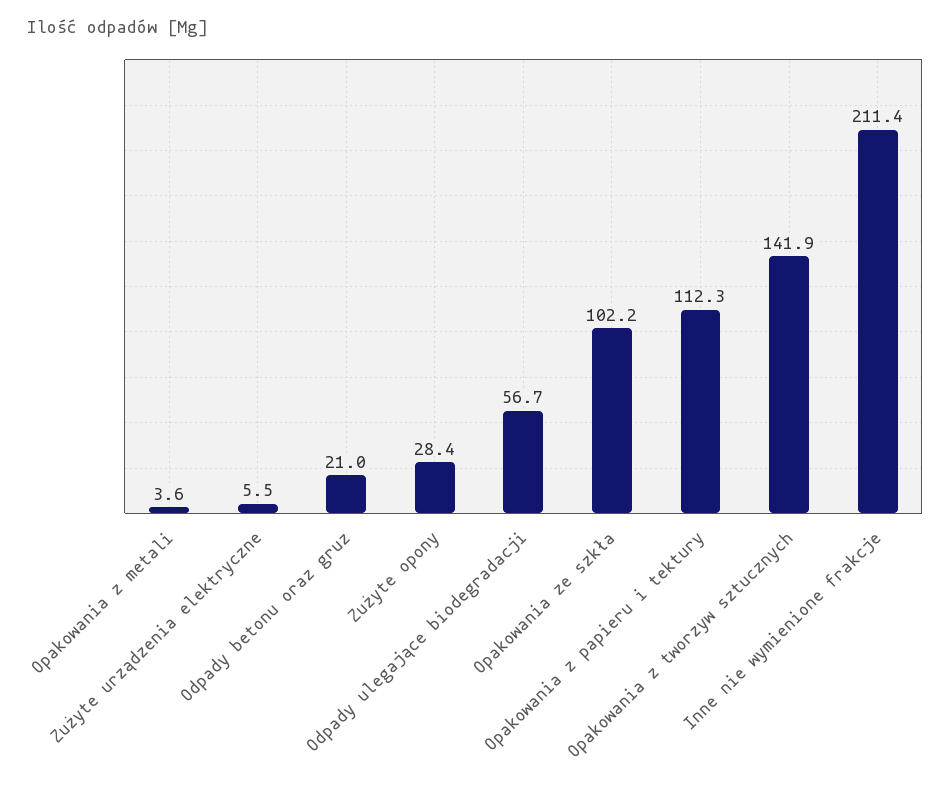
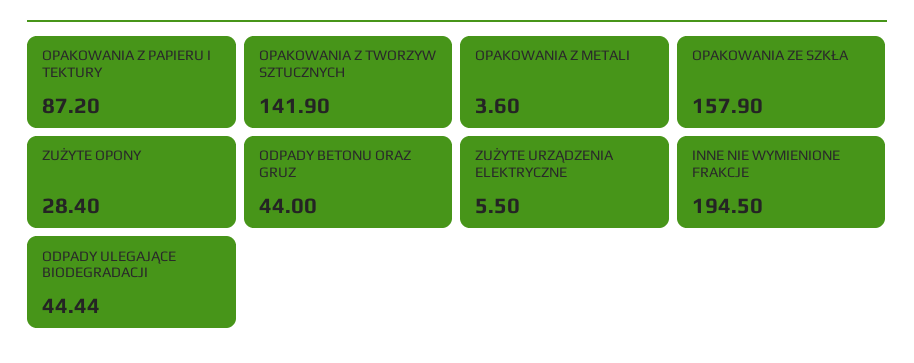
  {
    "Opakowania z metali": 3.6,
    "Zużyte urządzenia elektryczne": 5.5,
-   "Odpady betonu oraz gruz": 21,
+   "Odpady betonu oraz gruz": 44,
    "Zużyte opony": 28.4,
-   "Odpady ulegające biodegradacji": 56.7,
+   "Odpady ulegające biodegradacji": 44.44,
-   "Opakowania ze szkła": 102.2,
+   "Opakowania ze szkła": 157.9,
-   "Opakowania z papieru i tektury": 112.3,
+   "Opakowania z papieru i tektury": 87.2,
    "Opakowania z tworzyw sztucznych": 141.9,
-   "Inne nie wymienione frakcje": 211.4
+   "Inne nie wymienione frakcje": 194.5
  }

